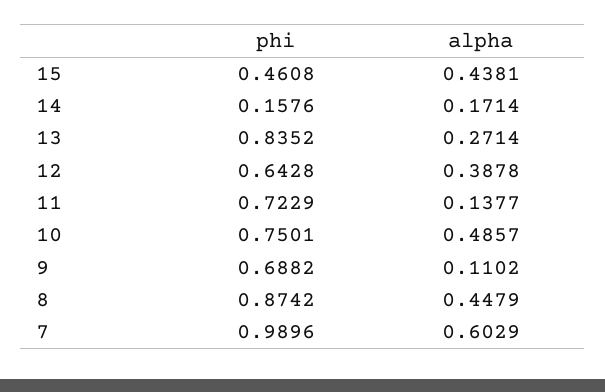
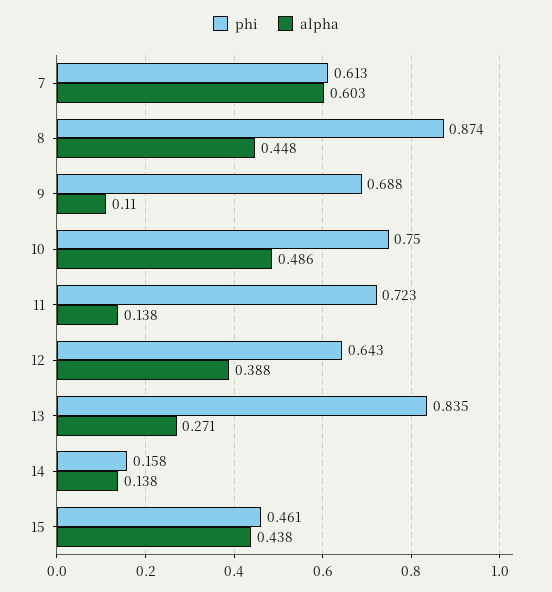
  {
    "phi": {
      "15": 0.4608,
      "14": 0.1576,
      "13": 0.8352,
      "12": 0.6428,
      "11": 0.7229,
      "10": 0.7501,
      "9": 0.6882,
      "8": 0.8742,
-     "7": 0.9896
+     "7": 0.613
    },
    "alpha": {
      "15": 0.4381,
-     "14": 0.1714,
+     "14": 0.138,
      "13": 0.2714,
      "12": 0.3878,
      "11": 0.1377,
      "10": 0.4857,
      "9": 0.1102,
      "8": 0.4479,
      "7": 0.6029
    }
  }

